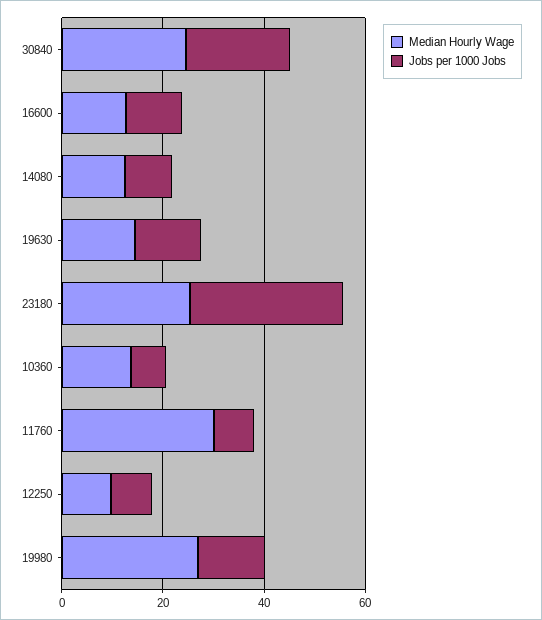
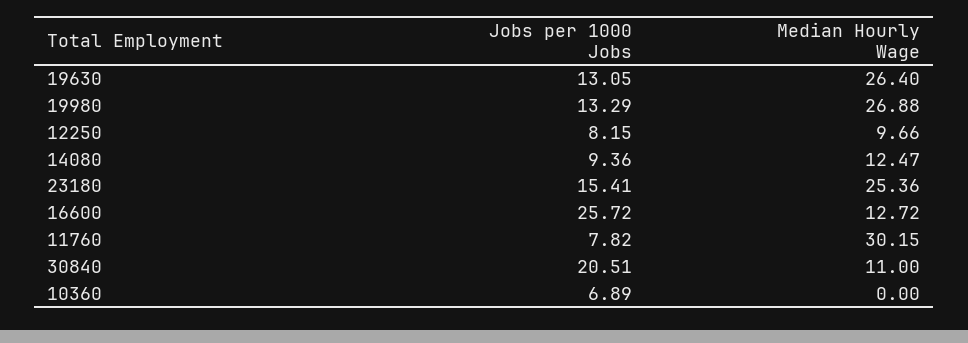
  {
    "Median Hourly Wage": {
-     "30840": 25,
+     "30840": 11,
      "16600": 12.72,
      "14080": 12.47,
-     "19630": 15,
+     "19630": 26.4,
      "23180": 25.36,
-     "10360": 15,
+     "10360": 0,
      "11760": 30.15,
      "12250": 9.66,
      "19980": 26.88
    },
    "Jobs per 1000 Jobs": {
      "30840": 20.51,
-     "16600": 10,
+     "16600": 25.72,
      "14080": 9.36,
      "19630": 13.05,
-     "23180": 30,
+     "23180": 15.41,
      "10360": 6.89,
      "11760": 7.82,
      "12250": 8.15,
      "19980": 13.29
    }
  }

